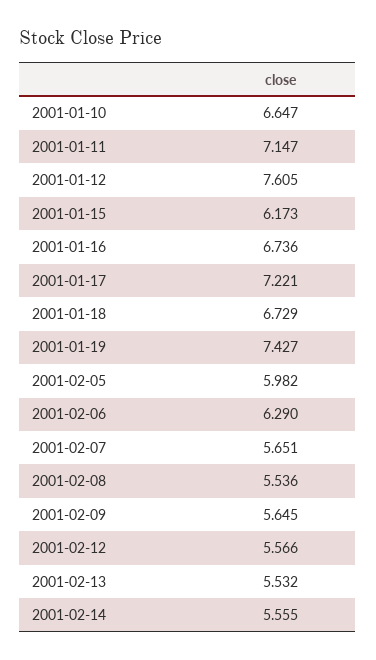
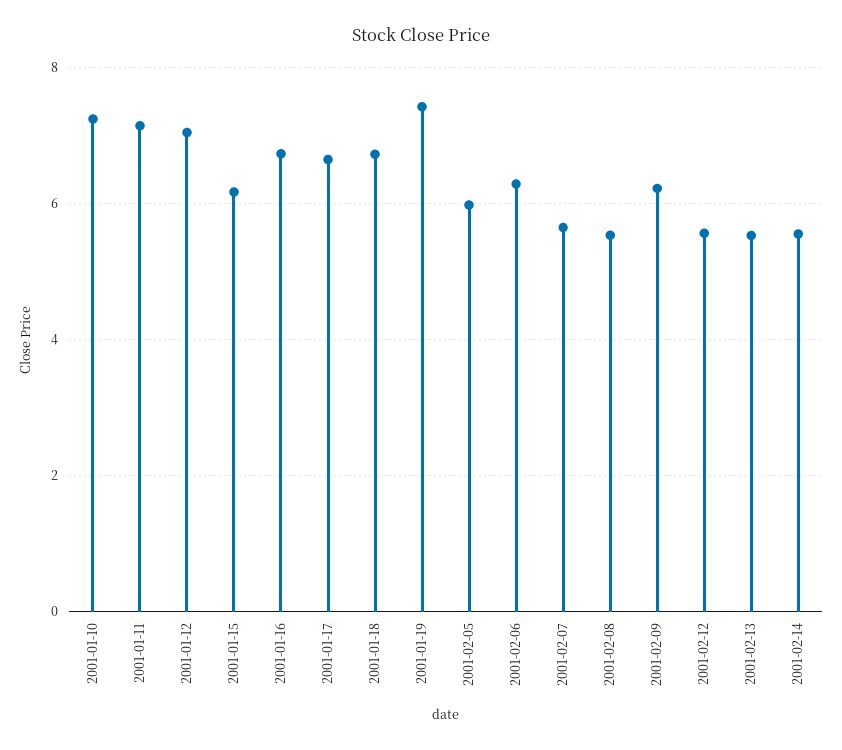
  {
-   "2001-01-10": 6.647,
+   "2001-01-10": 7.2,
    "2001-01-11": 7.147,
-   "2001-01-12": 7.605,
+   "2001-01-12": 7,
    "2001-01-15": 6.173,
    "2001-01-16": 6.736,
-   "2001-01-17": 7.221,
+   "2001-01-17": 6.6,
    "2001-01-18": 6.729,
    "2001-01-19": 7.427,
    "2001-02-05": 5.982,
    "2001-02-06": 6.29,
    "2001-02-07": 5.651,
    "2001-02-08": 5.536,
-   "2001-02-09": 5.645,
+   "2001-02-09": 6.2,
    "2001-02-12": 5.566,
    "2001-02-13": 5.532,
    "2001-02-14": 5.555
  }

